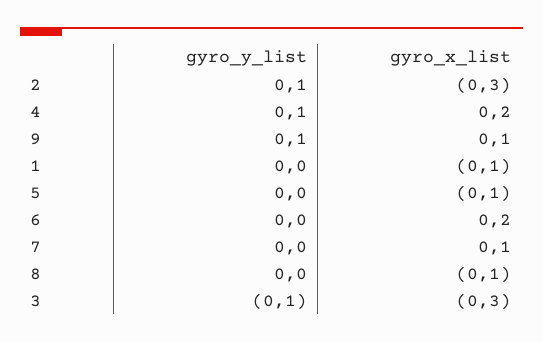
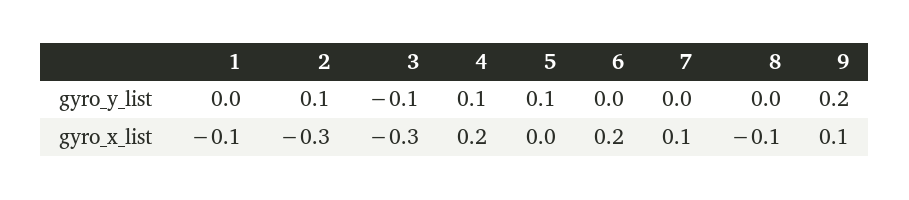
  {
    "gyro_y_list": {
      "2": 0.1,
      "4": 0.1,
-     "9": 0.1,
+     "9": 0.2,
      "1": 0,
-     "5": 0,
+     "5": 0.1,
      "6": 0,
      "7": 0,
      "8": 0,
      "3": -0.1
    },
    "gyro_x_list": {
      "2": -0.3,
      "4": 0.2,
      "9": 0.1,
      "1": -0.1,
-     "5": -0.1,
+     "5": 0,
      "6": 0.2,
      "7": 0.1,
      "8": -0.1,
      "3": -0.3
    }
  }

